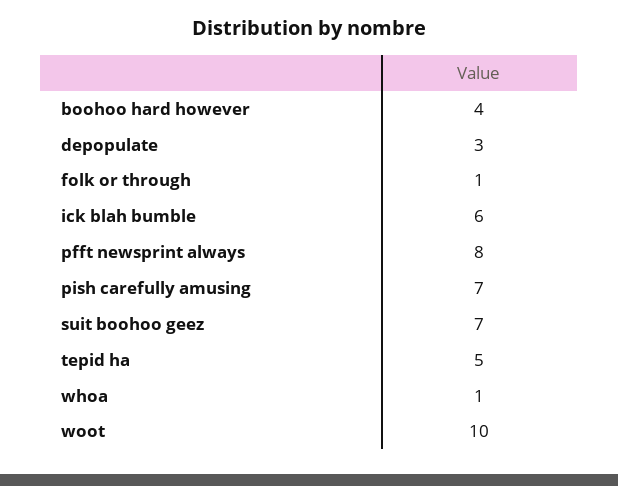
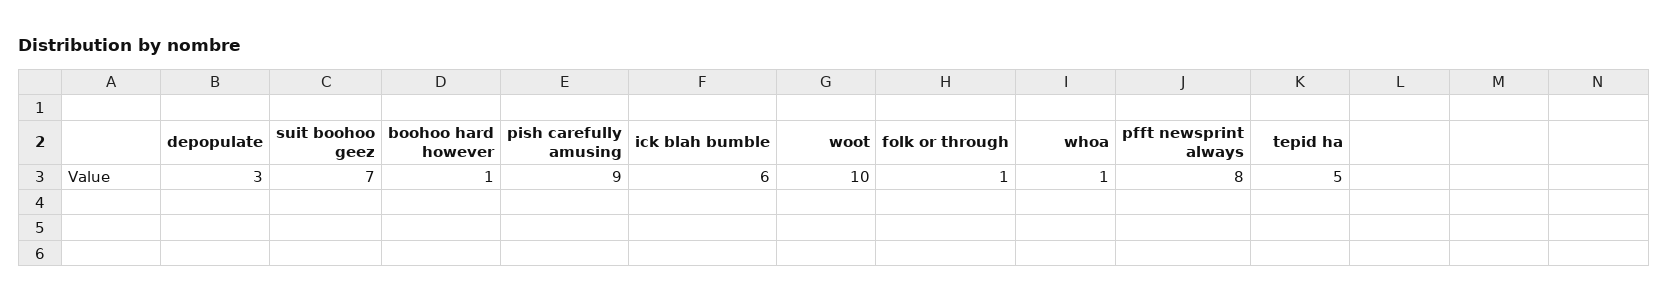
  {
-   "boohoo hard however": 4,
+   "boohoo hard however": 1,
    "depopulate": 3,
    "folk or through": 1,
    "ick blah bumble": 6,
    "pfft newsprint always": 8,
-   "pish carefully amusing": 7,
+   "pish carefully amusing": 9,
    "suit boohoo geez": 7,
    "tepid ha": 5,
    "whoa": 1,
    "woot": 10
  }

